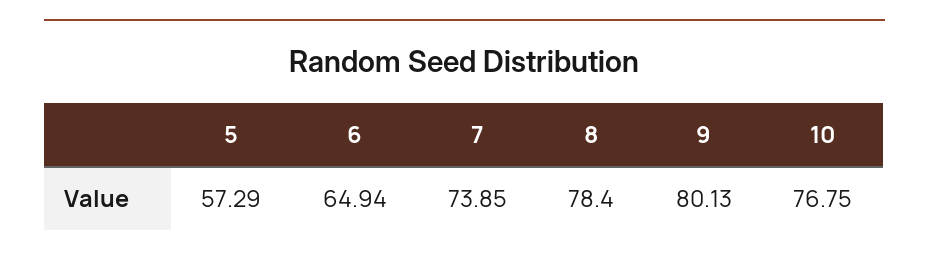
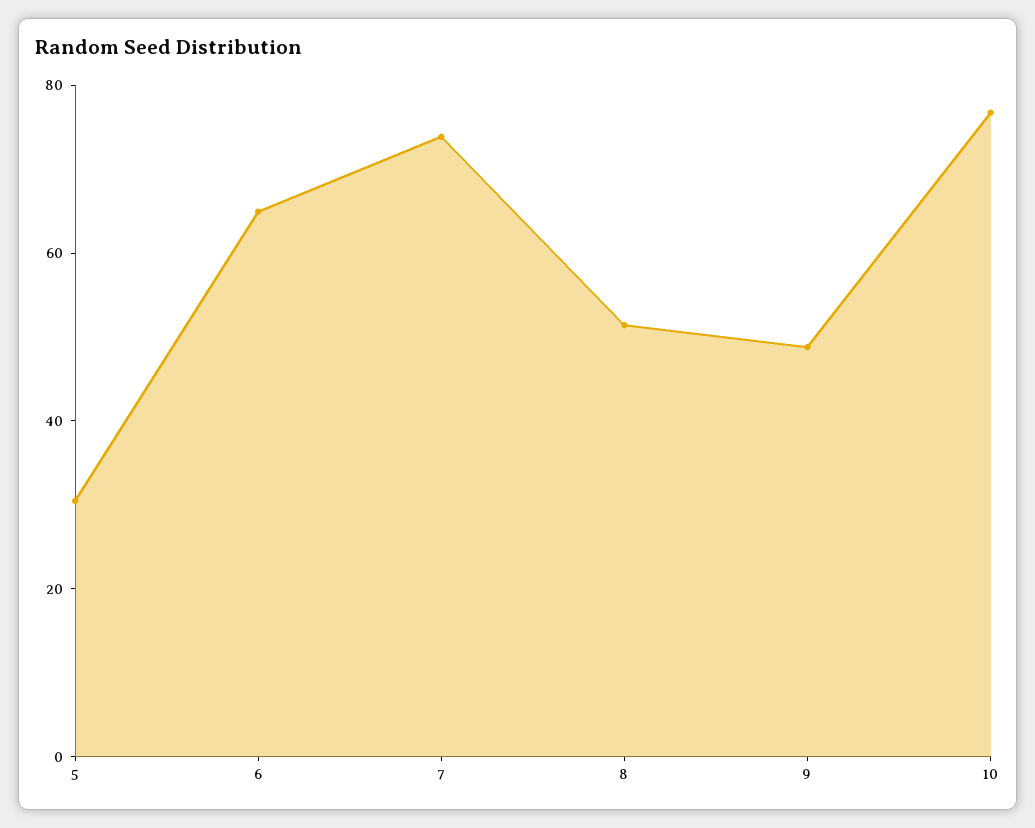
  {
-   "5": 57.29,
+   "5": 30,
    "6": 64.94,
    "7": 73.85,
-   "8": 78.4,
+   "8": 50,
-   "9": 80.13,
+   "9": 50,
    "10": 76.75
  }

